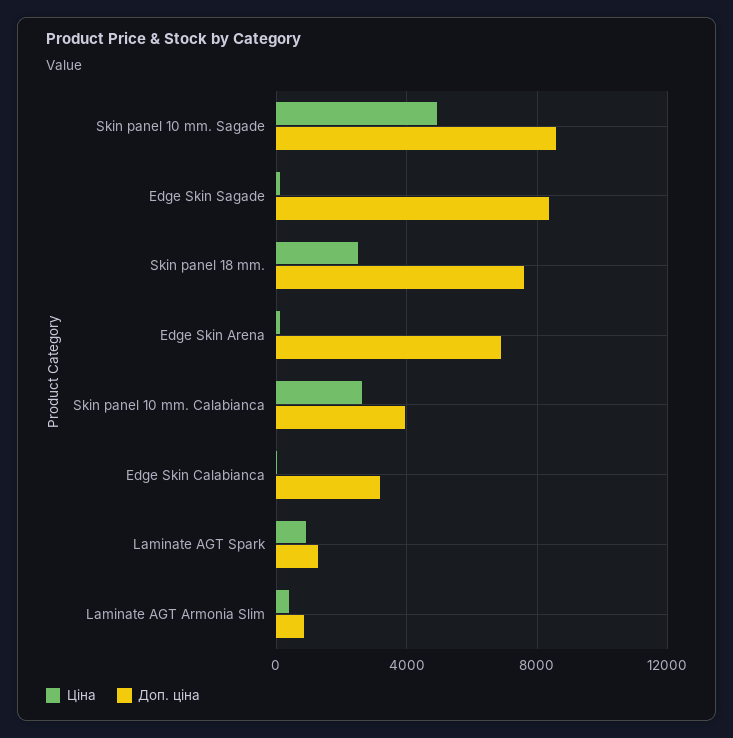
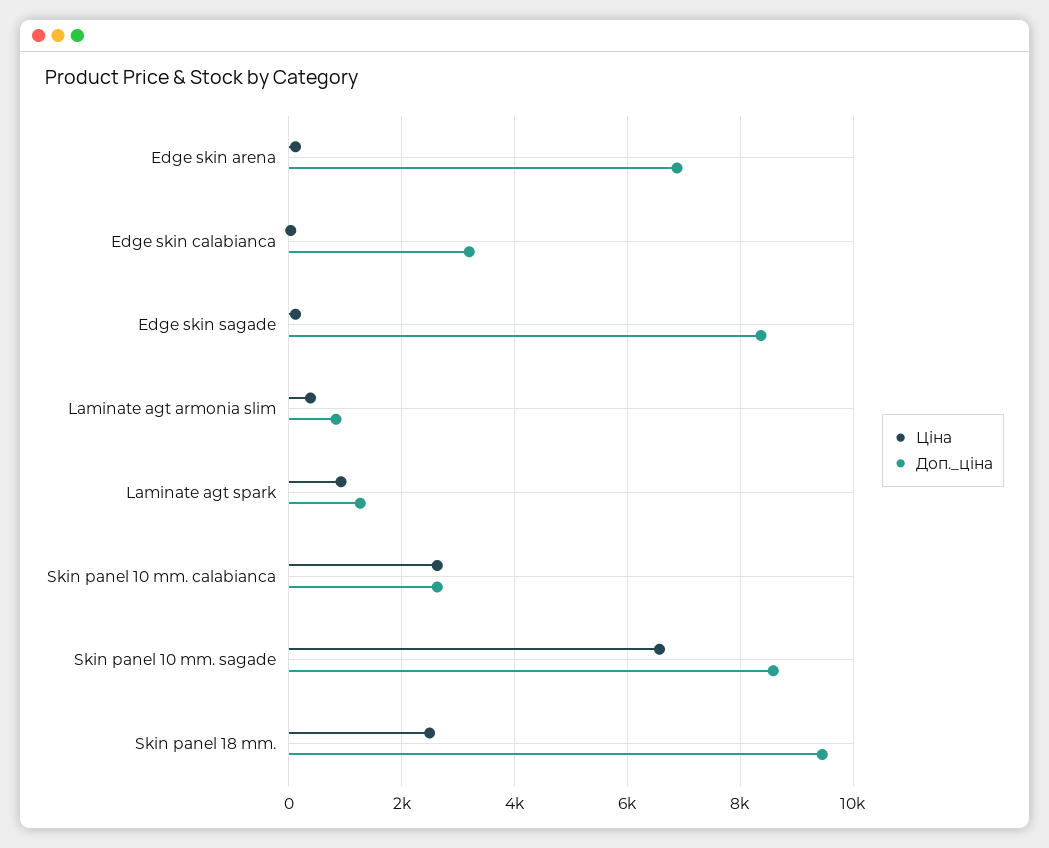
  {
    "Ціна": {
-     "Skin panel 10 mm. Sagade": 5000,
+     "Skin panel 10 mm. Sagade": 6600,
      "Edge Skin Sagade": 200,
      "Skin panel 18 mm.": 2400,
      "Edge Skin Arena": 200,
      "Skin panel 10 mm. Calabianca": 2600,
      "Edge Skin Calabianca": 0,
      "Laminate AGT Spark": 1000,
      "Laminate AGT Armonia Slim": 400
    },
    "Доп. ціна": {
      "Skin panel 10 mm. Sagade": 8600,
      "Edge Skin Sagade": 8400,
-     "Skin panel 18 mm.": 7500,
+     "Skin panel 18 mm.": 9400,
      "Edge Skin Arena": 6800,
-     "Skin panel 10 mm. Calabianca": 4000,
+     "Skin panel 10 mm. Calabianca": 2600,
      "Edge Skin Calabianca": 3200,
      "Laminate AGT Spark": 1200,
      "Laminate AGT Armonia Slim": 800
    }
  }

